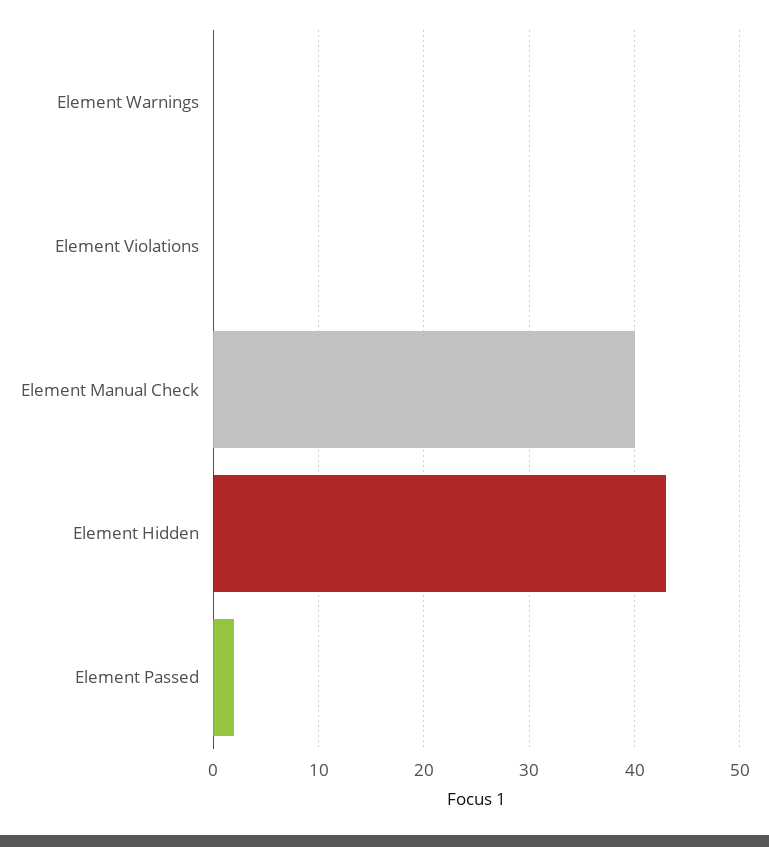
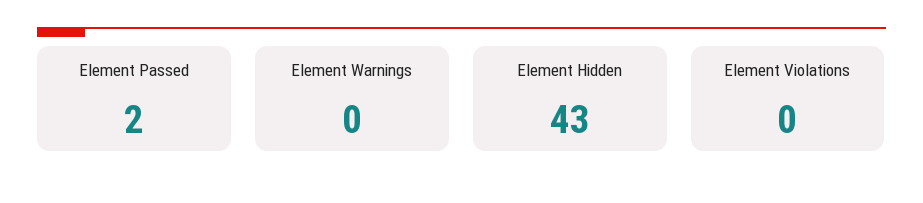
  {
    "Element Warnings": 0,
    "Element Violations": 0,
-   "Element Manual Check": 40,
    "Element Hidden": 43,
    "Element Passed": 2
  }

